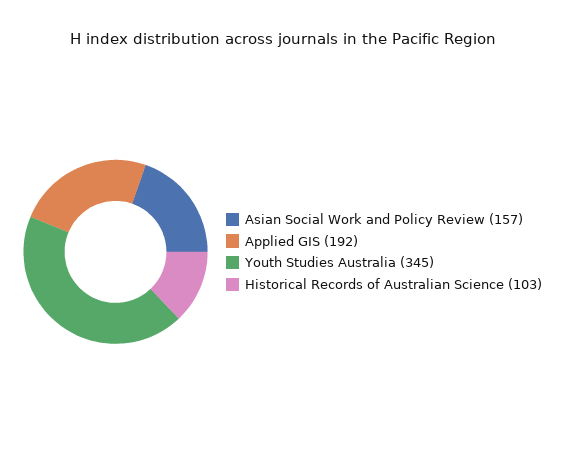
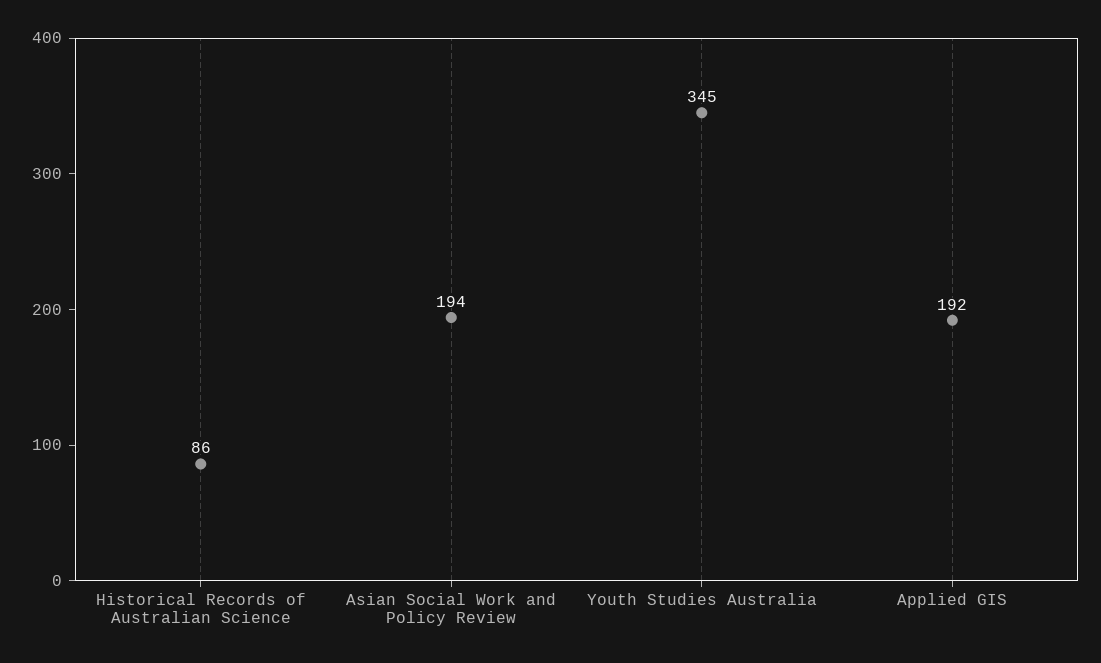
  {
-   "Asian Social Work and Policy Review": 157,
+   "Asian Social Work and Policy Review": 194,
    "Applied GIS": 192,
    "Youth Studies Australia": 345,
-   "Historical Records of Australian Science": 103
+   "Historical Records of Australian Science": 86
  }

